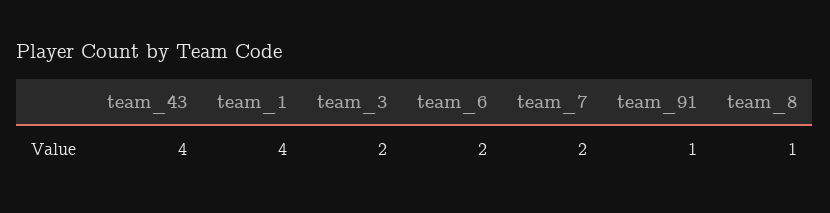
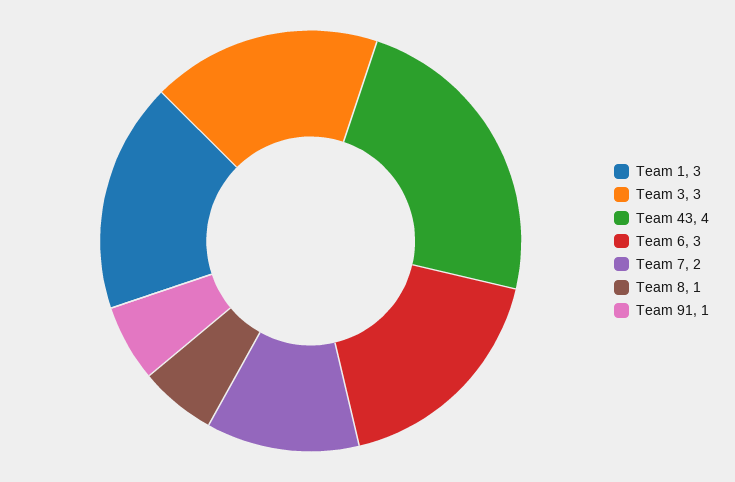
  {
    "team_43": 4,
-   "team_1": 4,
+   "team_1": 3,
-   "team_3": 2,
+   "team_3": 3,
-   "team_6": 2,
+   "team_6": 3,
    "team_7": 2,
    "team_91": 1,
    "team_8": 1
  }

